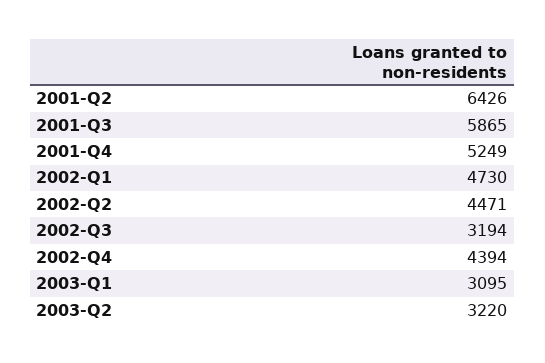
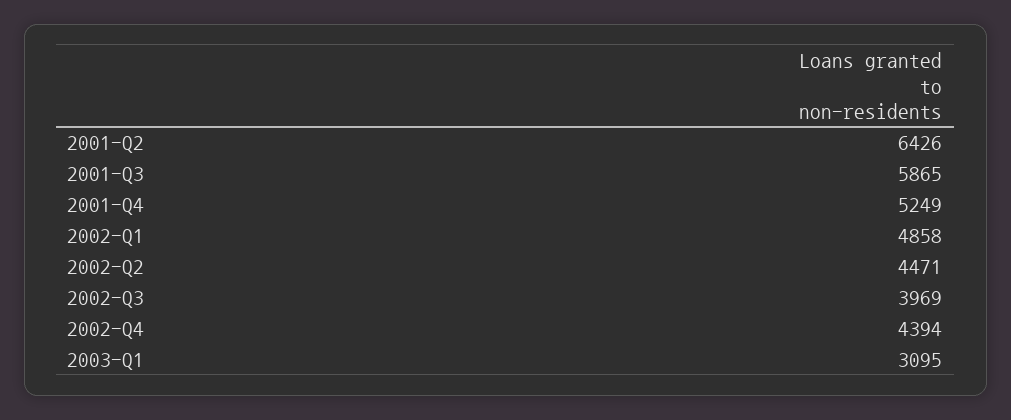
  {
    "2001-Q2": 6426,
    "2001-Q3": 5865,
    "2001-Q4": 5249,
-   "2002-Q1": 4730,
+   "2002-Q1": 4858,
    "2002-Q2": 4471,
-   "2002-Q3": 3194,
+   "2002-Q3": 3969,
    "2002-Q4": 4394,
-   "2003-Q1": 3095,
+   "2003-Q1": 3095
-   "2003-Q2": 3220
  }

